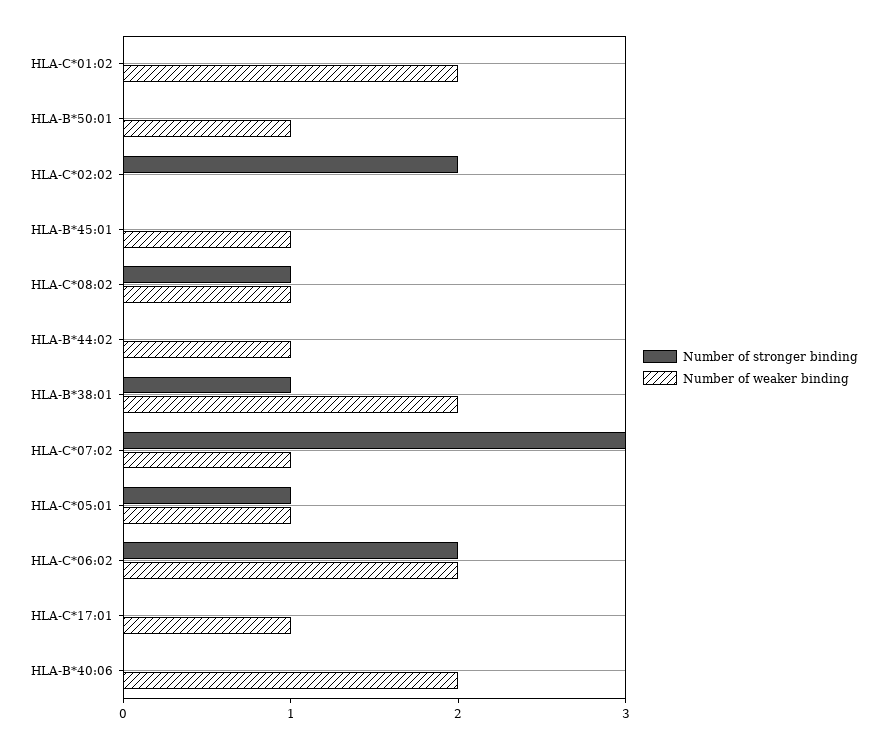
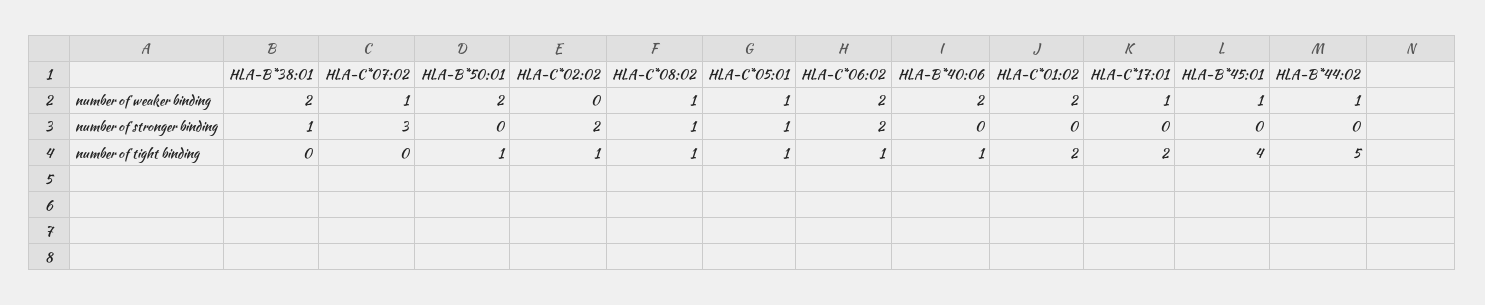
  {
    "Number of stronger binding": {
      "HLA-C*01:02": 0,
      "HLA-B*50:01": 0,
      "HLA-C*02:02": 2,
      "HLA-B*45:01": 0,
      "HLA-C*08:02": 1,
      "HLA-B*44:02": 0,
      "HLA-B*38:01": 1,
      "HLA-C*07:02": 3,
      "HLA-C*05:01": 1,
      "HLA-C*06:02": 2,
      "HLA-C*17:01": 0,
      "HLA-B*40:06": 0
    },
    "Number of weaker binding": {
      "HLA-C*01:02": 2,
-     "HLA-B*50:01": 1,
+     "HLA-B*50:01": 2,
      "HLA-C*02:02": 0,
      "HLA-B*45:01": 1,
      "HLA-C*08:02": 1,
      "HLA-B*44:02": 1,
      "HLA-B*38:01": 2,
      "HLA-C*07:02": 1,
      "HLA-C*05:01": 1,
      "HLA-C*06:02": 2,
      "HLA-C*17:01": 1,
      "HLA-B*40:06": 2
-   }
+   },
+   "number of tight binding": {
+     "HLA-B*38:01": 0,
+     "HLA-C*07:02": 0,
+     "HLA-B*50:01": 1,
+     "HLA-C*02:02": 1,
+     "HLA-C*08:02": 1,
+     "HLA-C*05:01": 1,
+     "HLA-C*06:02": 1,
+     "HLA-B*40:06": 1,
+     "HLA-C*01:02": 2,
+     "HLA-C*17:01": 2,
+     "HLA-B*45:01": 4,
+     "HLA-B*44:02": 5
+   }
  }

